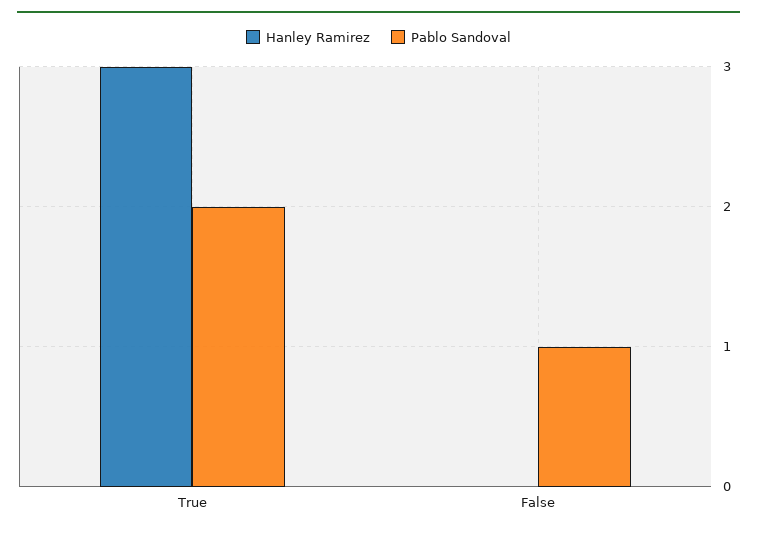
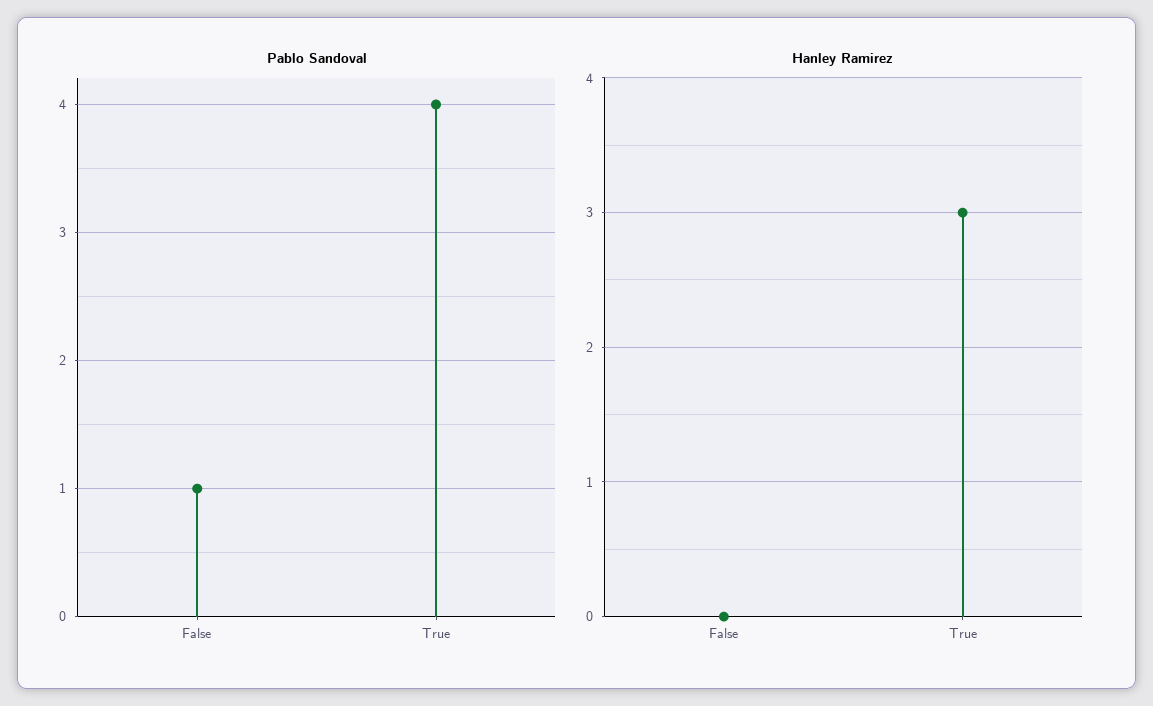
  {
    "Hanley Ramirez": {
      "True": 3,
      "False": 0
    },
    "Pablo Sandoval": {
-     "True": 2,
+     "True": 4,
      "False": 1
    }
  }

